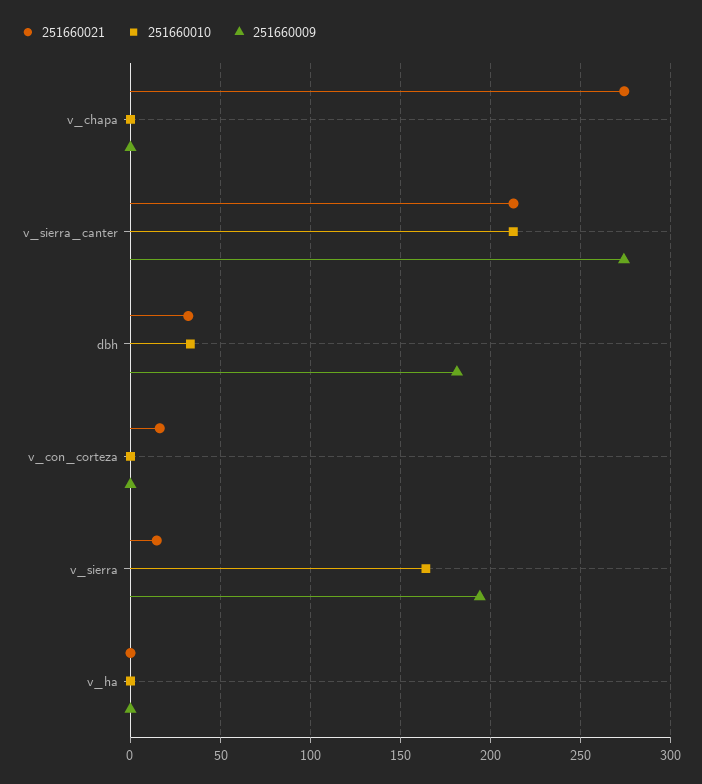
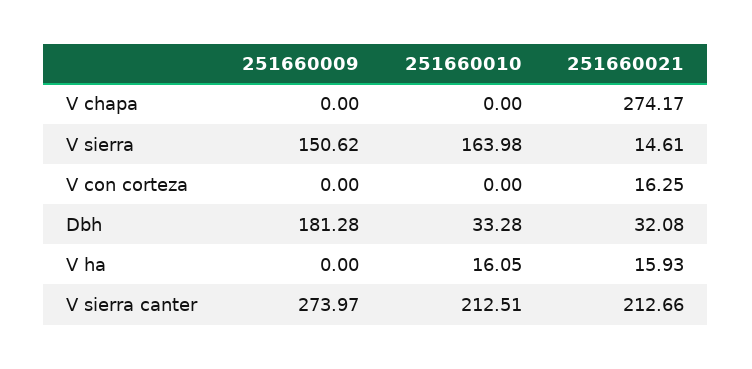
  {
    "251660021": {
      "v_chapa": 274.17,
      "v_sierra_canter": 212.66,
      "dbh": 32.08,
      "v_con_corteza": 16.25,
      "v_sierra": 14.61,
-     "v_ha": 0
+     "v_ha": 15.93
    },
    "251660010": {
      "v_chapa": 0,
      "v_sierra_canter": 212.51,
      "dbh": 33.28,
      "v_con_corteza": 0,
      "v_sierra": 163.98,
-     "v_ha": 0
+     "v_ha": 16.05
    },
    "251660009": {
      "v_chapa": 0,
      "v_sierra_canter": 273.97,
      "dbh": 181.28,
      "v_con_corteza": 0,
-     "v_sierra": 195,
+     "v_sierra": 150.62,
      "v_ha": 0
    }
  }

